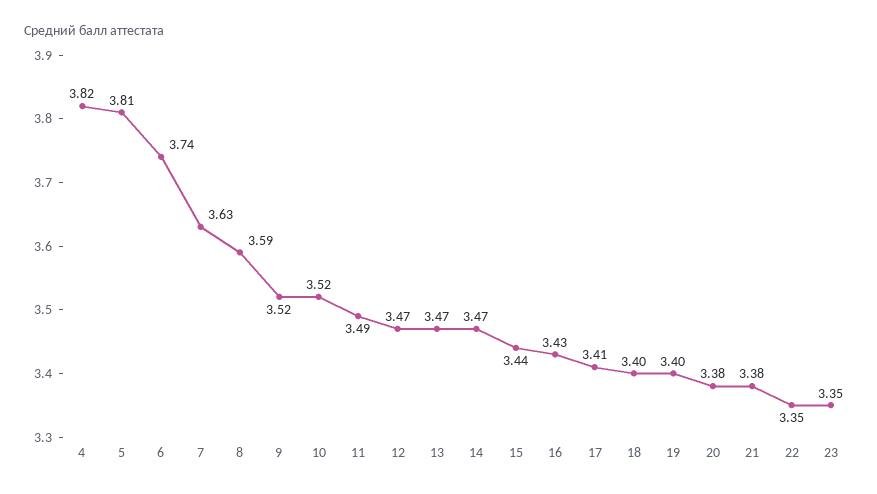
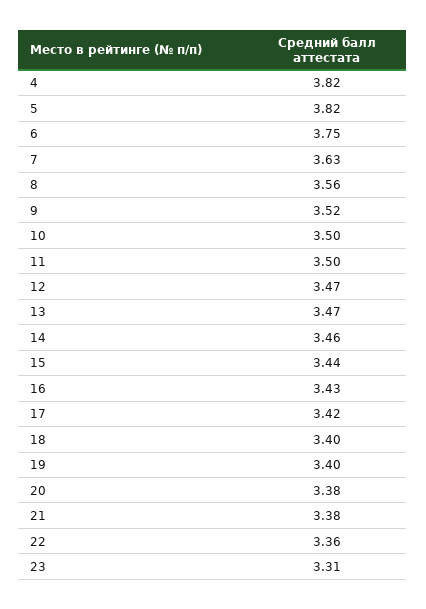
  {
    "4": 3.82,
-   "5": 3.81,
+   "5": 3.82,
-   "6": 3.74,
+   "6": 3.75,
    "7": 3.63,
-   "8": 3.59,
+   "8": 3.56,
    "9": 3.52,
-   "10": 3.52,
+   "10": 3.5,
-   "11": 3.49,
+   "11": 3.5,
    "12": 3.47,
    "13": 3.47,
-   "14": 3.47,
+   "14": 3.46,
    "15": 3.44,
    "16": 3.43,
-   "17": 3.41,
+   "17": 3.42,
    "18": 3.4,
    "19": 3.4,
    "20": 3.38,
    "21": 3.38,
-   "22": 3.35,
+   "22": 3.36,
-   "23": 3.35
+   "23": 3.31
  }

